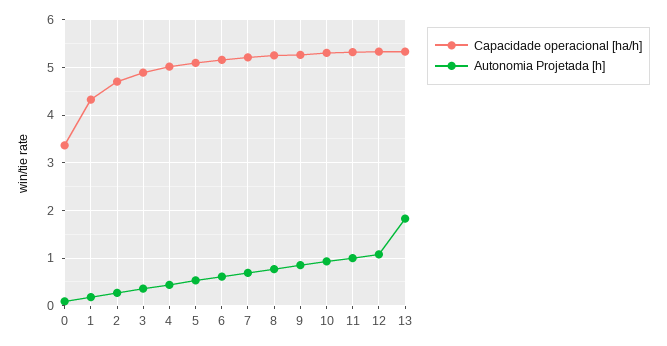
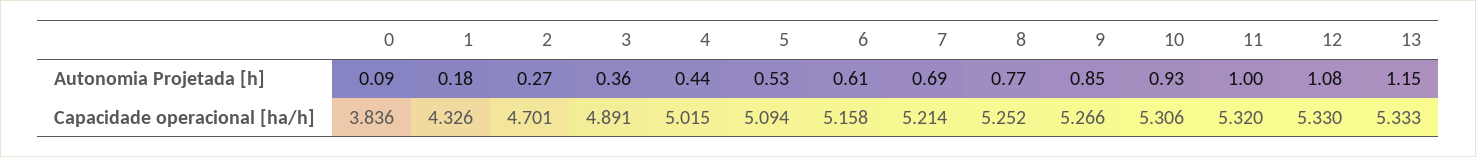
  {
    "Capacidade operacional [ha/h]": {
-     "0": 3.4,
+     "0": 3.836,
      "1": 4.326,
      "2": 4.701,
      "3": 4.891,
      "4": 5.015,
      "5": 5.094,
      "6": 5.158,
      "7": 5.214,
      "8": 5.252,
      "9": 5.266,
      "10": 5.306,
      "11": 5.32,
      "12": 5.33,
      "13": 5.333
    },
    "Autonomia Projetada [h]": {
      "0": 0.09,
      "1": 0.18,
      "2": 0.27,
      "3": 0.36,
      "4": 0.44,
      "5": 0.53,
      "6": 0.61,
      "7": 0.69,
      "8": 0.77,
      "9": 0.85,
      "10": 0.93,
      "11": 1,
      "12": 1.08,
-     "13": 1.8
+     "13": 1.15
    }
  }

